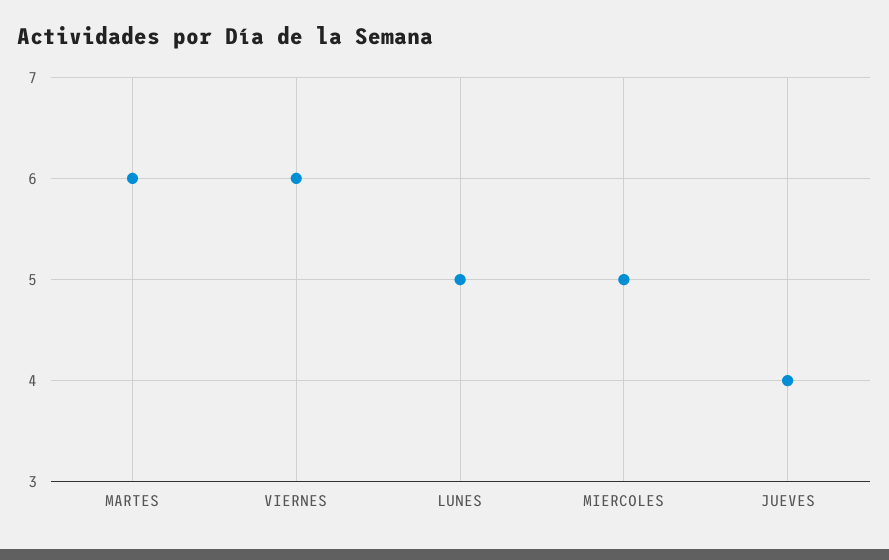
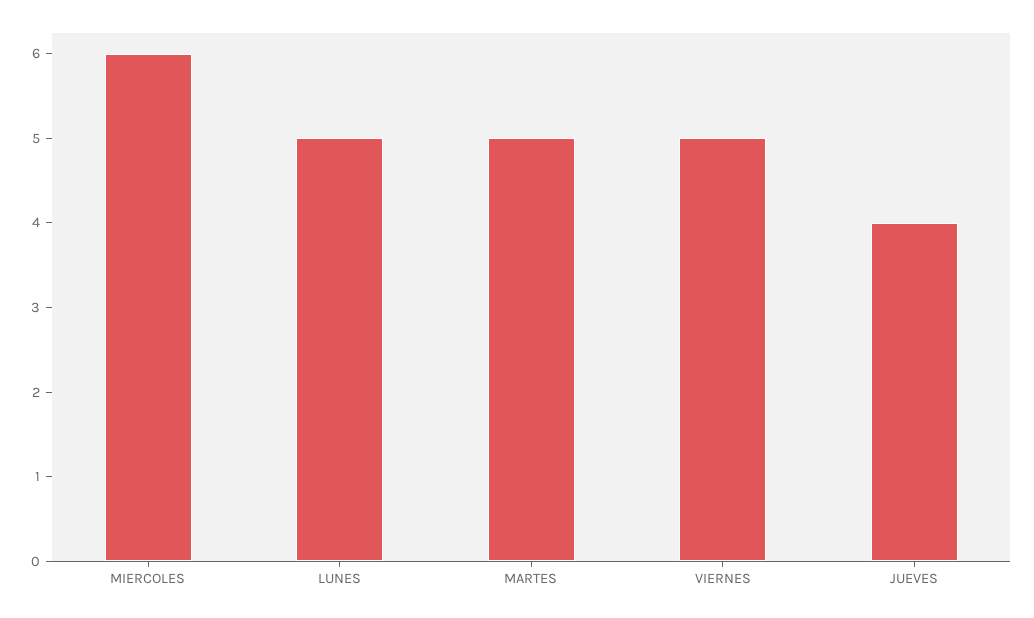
  {
-   "MARTES": 6,
+   "MARTES": 5,
-   "VIERNES": 6,
+   "VIERNES": 5,
    "LUNES": 5,
-   "MIERCOLES": 5,
+   "MIERCOLES": 6,
    "JUEVES": 4
  }

